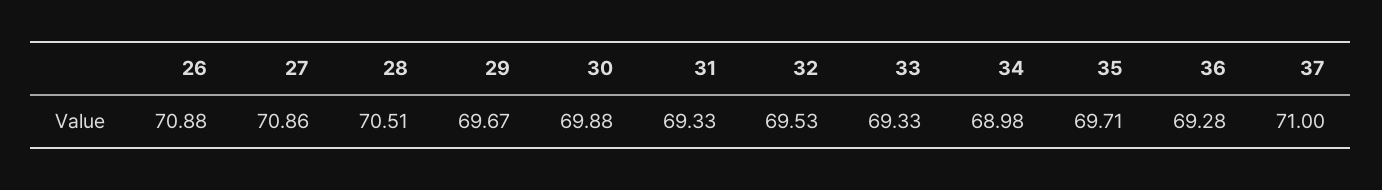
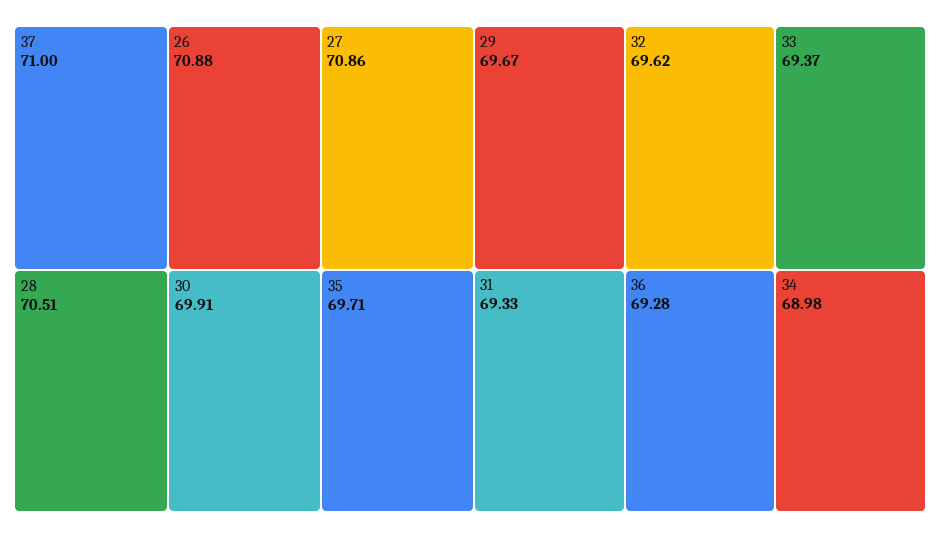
  {
    "26": 70.88,
    "27": 70.86,
    "28": 70.51,
    "29": 69.67,
-   "30": 69.88,
+   "30": 69.91,
    "31": 69.33,
-   "32": 69.53,
+   "32": 69.62,
-   "33": 69.33,
+   "33": 69.37,
    "34": 68.98,
    "35": 69.71,
    "36": 69.28,
    "37": 71
  }

